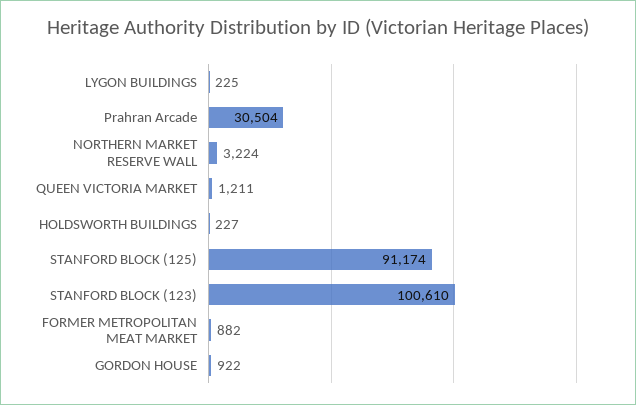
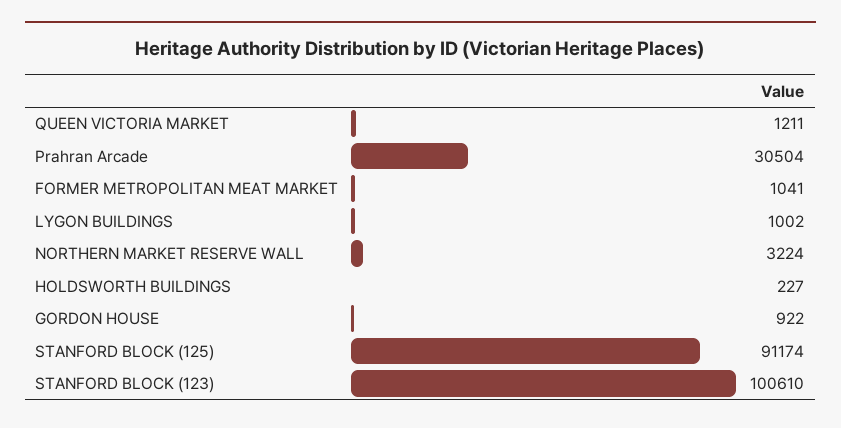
  {
-   "LYGON BUILDINGS": 225,
+   "LYGON BUILDINGS": 1002,
    "Prahran Arcade": 30504,
    "NORTHERN MARKET RESERVE WALL": 3224,
    "QUEEN VICTORIA MARKET": 1211,
    "HOLDSWORTH BUILDINGS": 227,
    "STANFORD BLOCK (125)": 91174,
    "STANFORD BLOCK (123)": 100610,
-   "FORMER METROPOLITAN MEAT MARKET": 882,
+   "FORMER METROPOLITAN MEAT MARKET": 1041,
    "GORDON HOUSE": 922
  }

